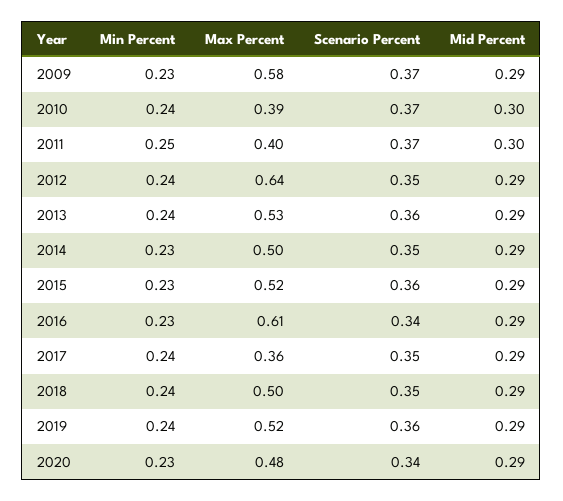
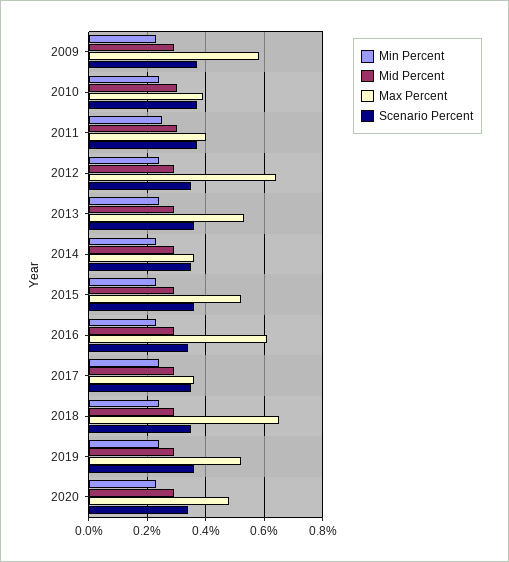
  {
    "Min Percent": {
      "2009": 0.23,
      "2010": 0.24,
      "2011": 0.25,
      "2012": 0.24,
      "2013": 0.24,
      "2014": 0.23,
      "2015": 0.23,
      "2016": 0.23,
      "2017": 0.24,
      "2018": 0.24,
      "2019": 0.24,
      "2020": 0.23
    },
    "Max Percent": {
      "2009": 0.58,
      "2010": 0.39,
      "2011": 0.4,
      "2012": 0.64,
      "2013": 0.53,
-     "2014": 0.5,
+     "2014": 0.35,
      "2015": 0.52,
      "2016": 0.61,
      "2017": 0.36,
-     "2018": 0.5,
+     "2018": 0.65,
      "2019": 0.52,
      "2020": 0.48
    },
    "Scenario Percent": {
      "2009": 0.37,
      "2010": 0.37,
      "2011": 0.37,
      "2012": 0.35,
      "2013": 0.36,
      "2014": 0.35,
      "2015": 0.36,
      "2016": 0.34,
      "2017": 0.35,
      "2018": 0.35,
      "2019": 0.36,
      "2020": 0.34
    },
    "Mid Percent": {
      "2009": 0.29,
      "2010": 0.3,
      "2011": 0.3,
      "2012": 0.29,
      "2013": 0.29,
      "2014": 0.29,
      "2015": 0.29,
      "2016": 0.29,
      "2017": 0.29,
      "2018": 0.29,
      "2019": 0.29,
      "2020": 0.29
    }
  }

